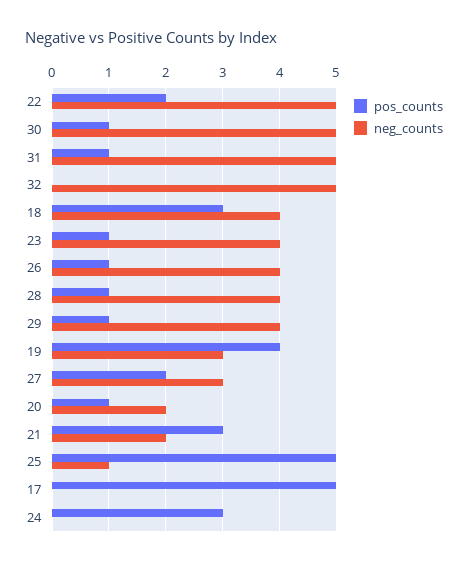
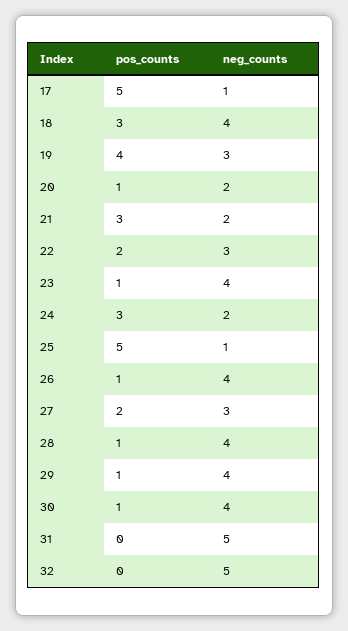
  {
    "pos_counts": {
      "22": 2,
      "30": 1,
-     "31": 1,
+     "31": 0,
      "32": 0,
      "18": 3,
      "23": 1,
      "26": 1,
      "28": 1,
      "29": 1,
      "19": 4,
      "27": 2,
      "20": 1,
      "21": 3,
      "25": 5,
      "17": 5,
      "24": 3
    },
    "neg_counts": {
-     "22": 5,
+     "22": 3,
-     "30": 5,
+     "30": 4,
      "31": 5,
      "32": 5,
      "18": 4,
      "23": 4,
      "26": 4,
      "28": 4,
      "29": 4,
      "19": 3,
      "27": 3,
      "20": 2,
      "21": 2,
      "25": 1,
-     "17": 0,
+     "17": 1,
-     "24": 0
+     "24": 2
    }
  }

